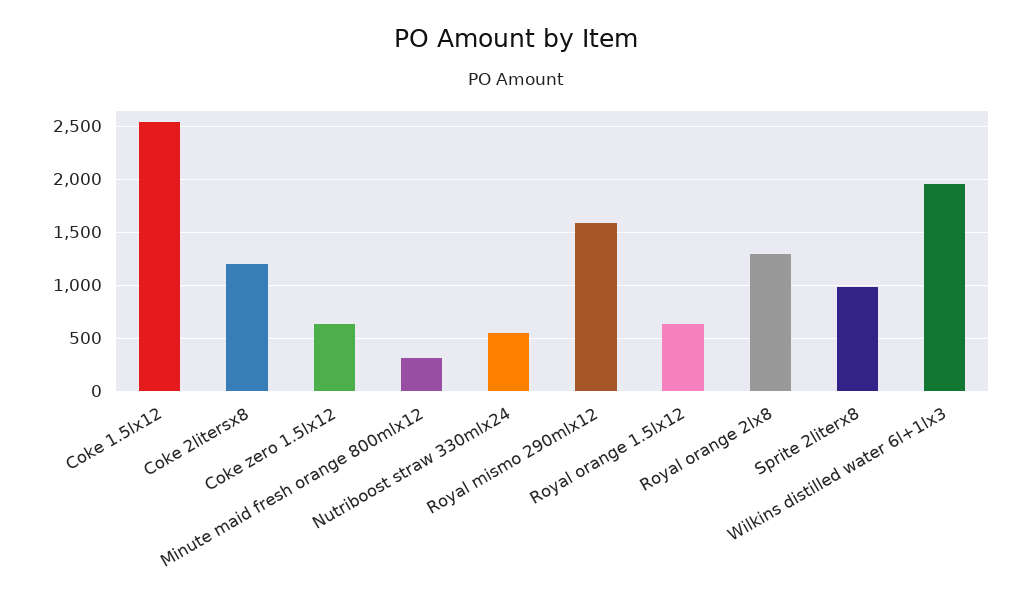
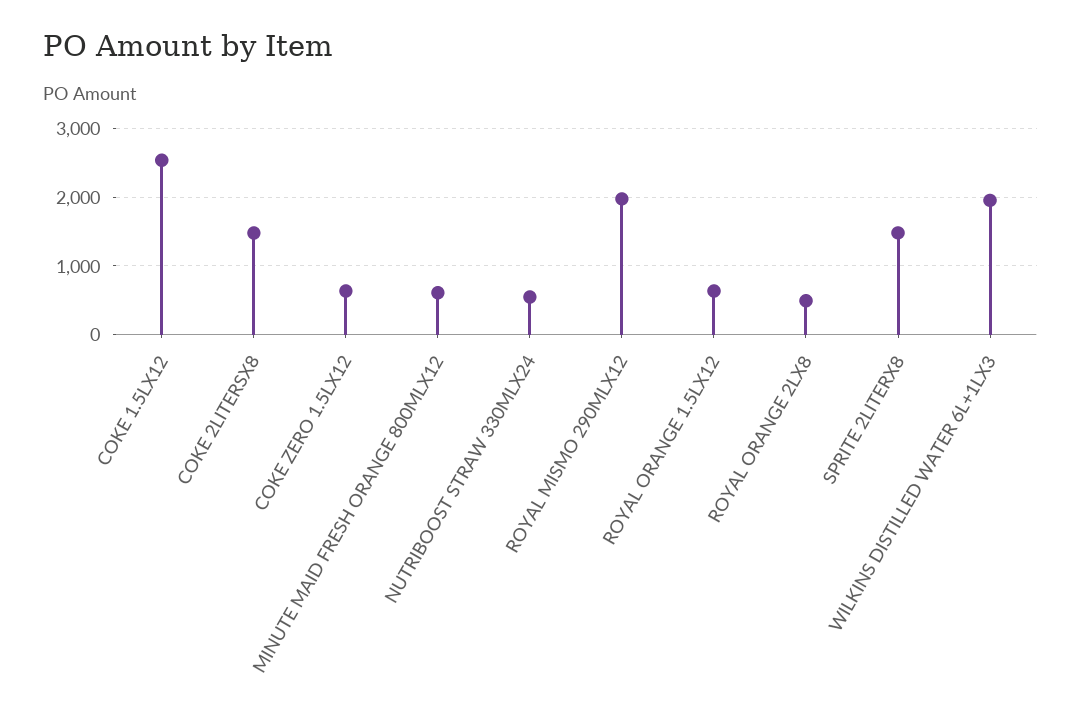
  {
    "Coke 1.5lx12": 2500,
-   "Coke 2litersx8": 1200,
+   "Coke 2litersx8": 1500,
    "Coke zero 1.5lx12": 600,
-   "Minute maid fresh orange 800mlx12": 300,
+   "Minute maid fresh orange 800mlx12": 600,
    "Nutriboost straw 330mlx24": 500,
-   "Royal mismo 290mlx12": 1600,
+   "Royal mismo 290mlx12": 2000,
    "Royal orange 1.5lx12": 600,
-   "Royal orange 2lx8": 1300,
+   "Royal orange 2lx8": 500,
-   "Sprite 2literx8": 1000,
+   "Sprite 2literx8": 1500,
    "Wilkins distilled water 6l+1lx3": 2000
  }

